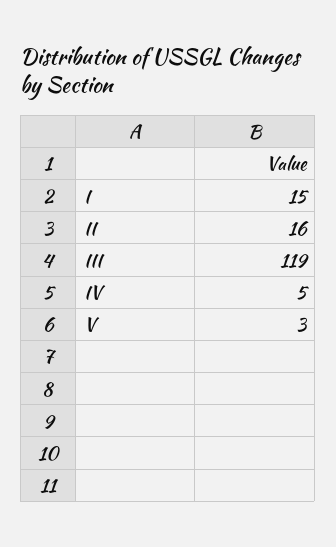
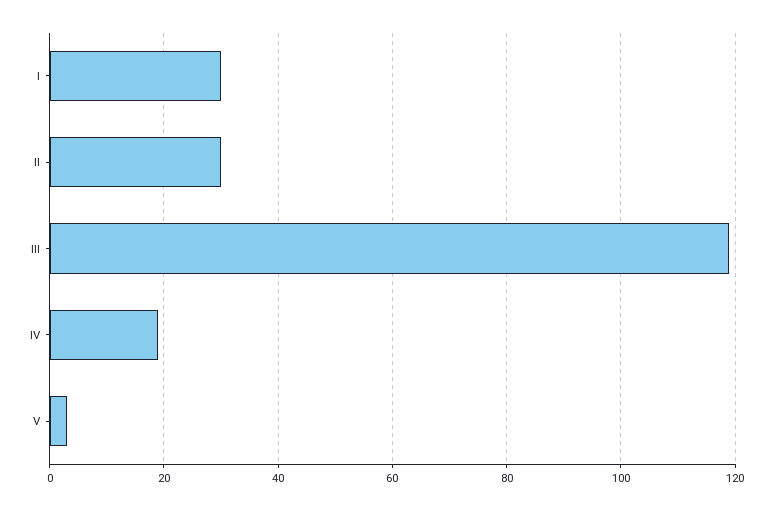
  {
-   "I": 15,
+   "I": 30,
-   "II": 16,
+   "II": 30,
    "III": 119,
-   "IV": 5,
+   "IV": 20,
    "V": 3
  }

